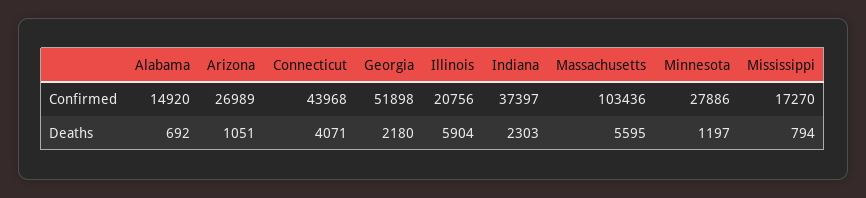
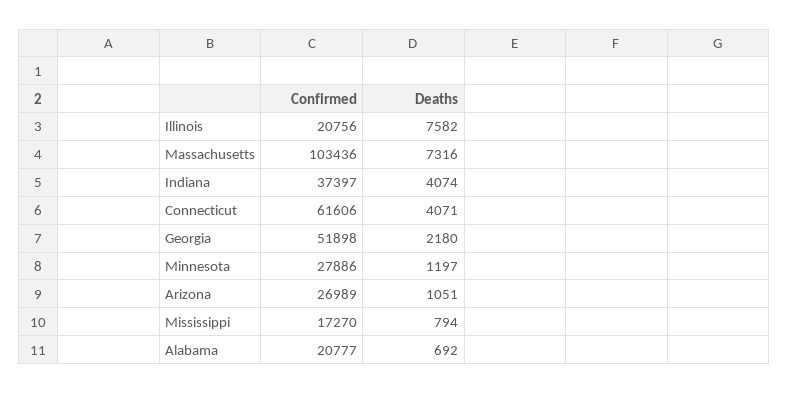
  {
    "Alabama": {
-     "Confirmed": 14920,
+     "Confirmed": 20777,
      "Deaths": 692
    },
    "Arizona": {
      "Confirmed": 26989,
      "Deaths": 1051
    },
    "Connecticut": {
-     "Confirmed": 43968,
+     "Confirmed": 61606,
      "Deaths": 4071
    },
    "Georgia": {
      "Confirmed": 51898,
      "Deaths": 2180
    },
    "Illinois": {
      "Confirmed": 20756,
-     "Deaths": 5904
+     "Deaths": 7582
    },
    "Indiana": {
      "Confirmed": 37397,
-     "Deaths": 2303
+     "Deaths": 4074
    },
    "Massachusetts": {
      "Confirmed": 103436,
-     "Deaths": 5595
+     "Deaths": 7316
    },
    "Minnesota": {
      "Confirmed": 27886,
      "Deaths": 1197
    },
    "Mississippi": {
      "Confirmed": 17270,
      "Deaths": 794
    }
  }

